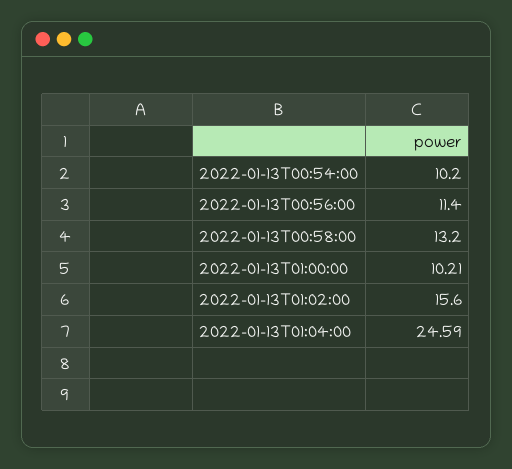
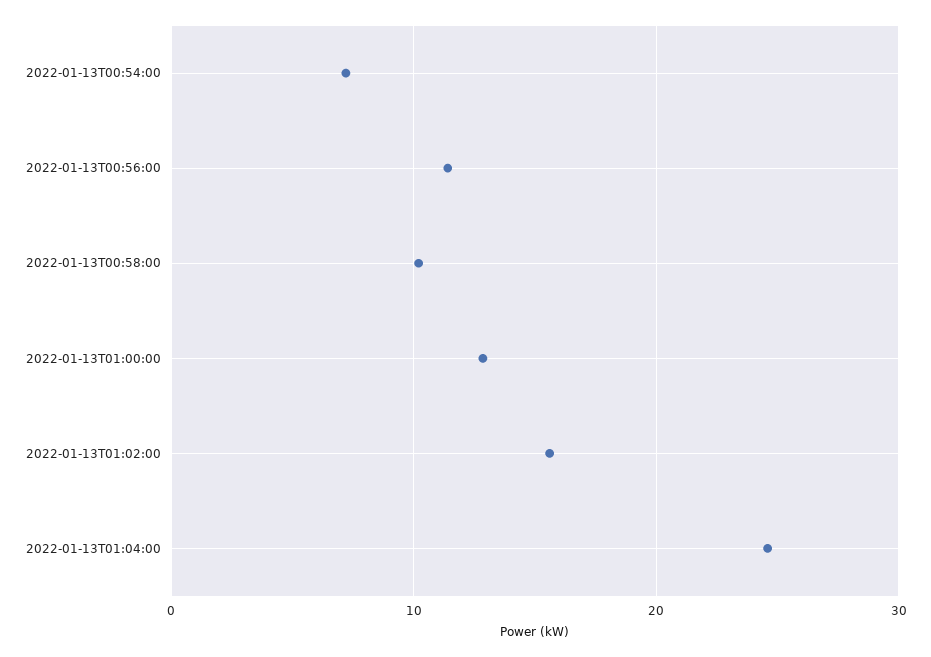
  {
-   "2022-01-13T00:54:00": 10.2,
+   "2022-01-13T00:54:00": 7,
    "2022-01-13T00:56:00": 11.4,
-   "2022-01-13T00:58:00": 13.2,
+   "2022-01-13T00:58:00": 10,
-   "2022-01-13T01:00:00": 10.21,
+   "2022-01-13T01:00:00": 13,
    "2022-01-13T01:02:00": 15.6,
    "2022-01-13T01:04:00": 24.59
  }

